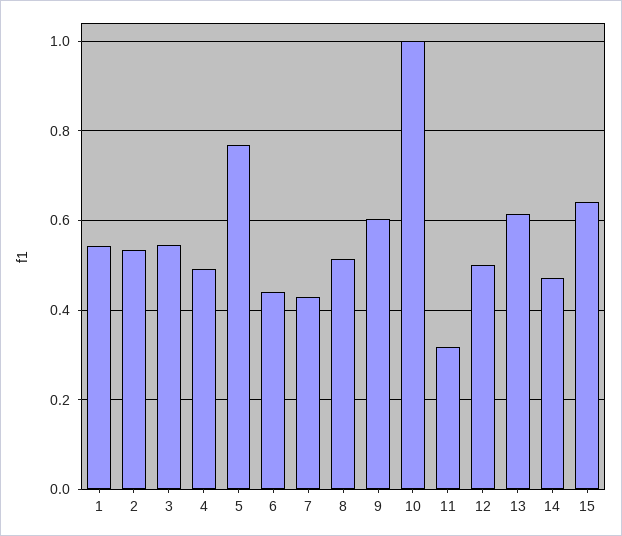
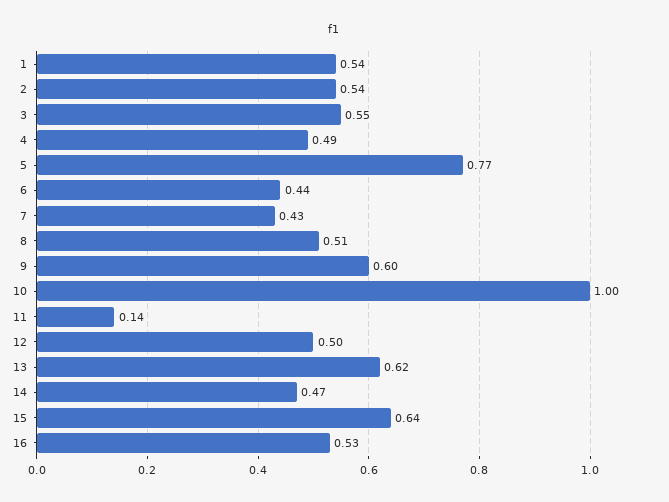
  {
    "1": 0.54,
    "2": 0.54,
    "3": 0.55,
    "4": 0.49,
    "5": 0.77,
    "6": 0.44,
    "7": 0.43,
    "8": 0.51,
    "9": 0.6,
    "10": 1,
-   "11": 0.32,
+   "11": 0.14,
    "12": 0.5,
    "13": 0.62,
    "14": 0.47,
-   "15": 0.64
+   "15": 0.64,
+   "16": 0.53
  }

